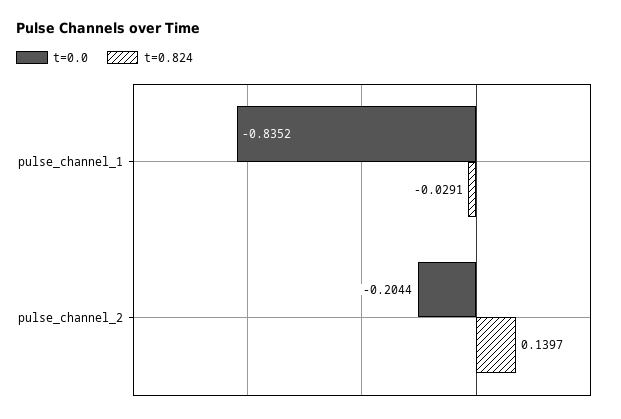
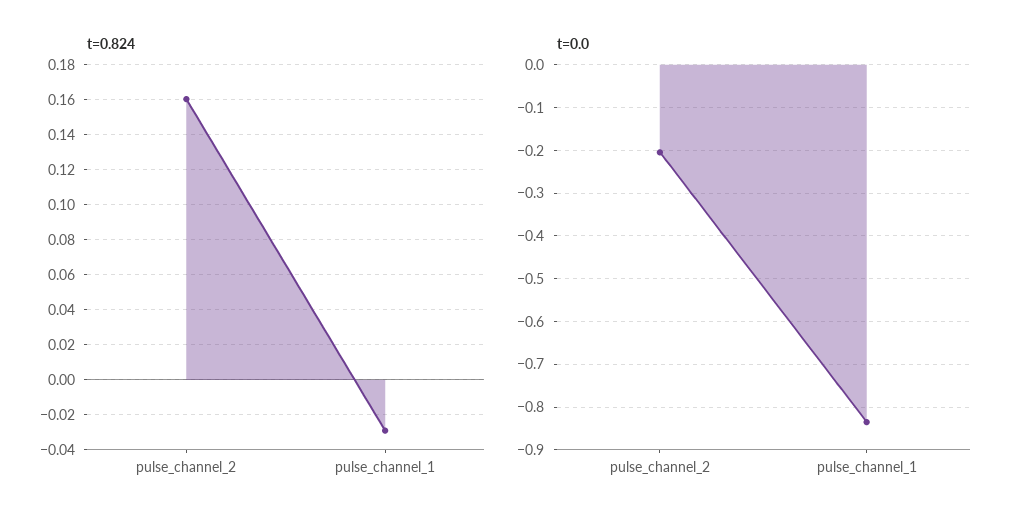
  {
    "t=0.0": {
      "pulse_channel_1": -0.8352,
      "pulse_channel_2": -0.2044
    },
    "t=0.824": {
      "pulse_channel_1": -0.0291,
-     "pulse_channel_2": 0.1397
+     "pulse_channel_2": 0.16
    }
  }

